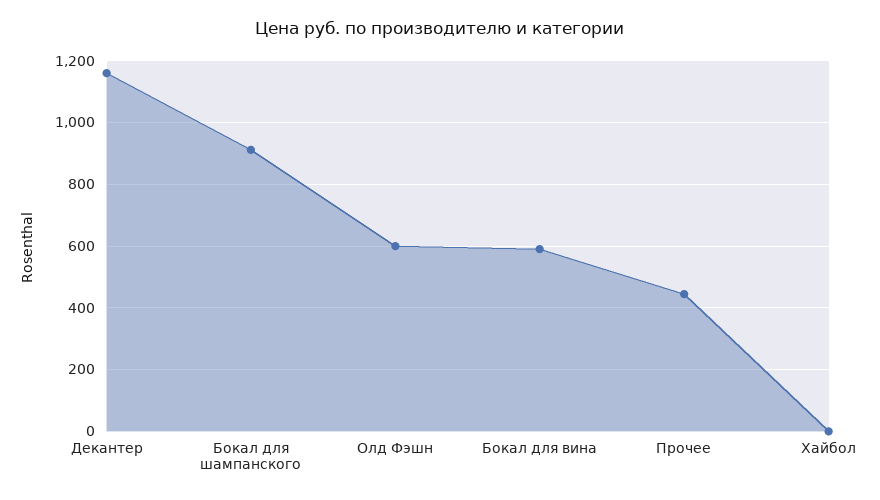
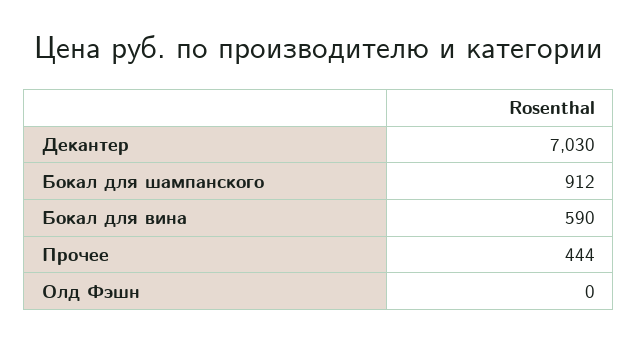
  {
-   "Декантер": 1160,
+   "Декантер": 7030,
    "Бокал для шампанского": 912,
-   "Олд Фэшн": 600,
+   "Олд Фэшн": 0,
    "Бокал для вина": 590,
-   "Прочее": 444,
+   "Прочее": 444
-   "Хайбол": 0
  }

